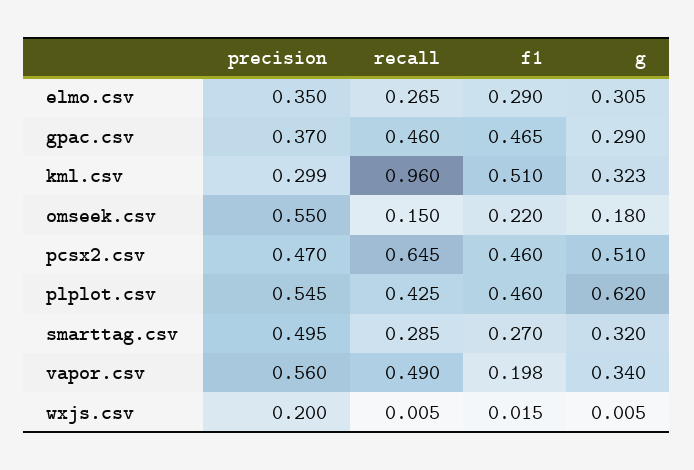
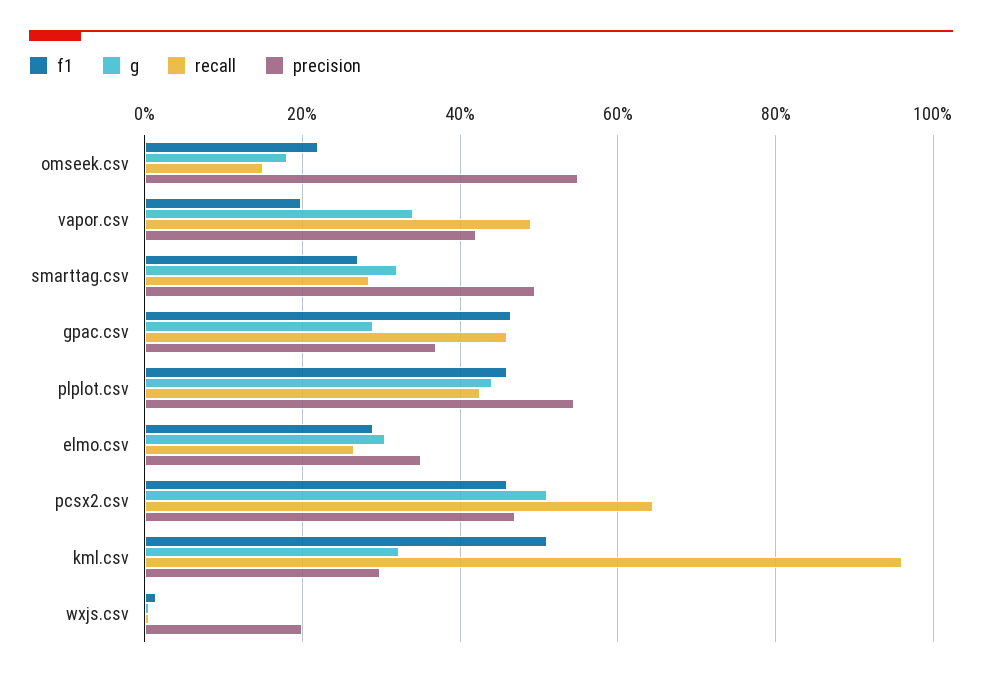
  {
    "precision": {
      "elmo.csv": 0.35,
      "gpac.csv": 0.37,
      "kml.csv": 0.299,
      "omseek.csv": 0.55,
      "pcsx2.csv": 0.47,
      "plplot.csv": 0.545,
      "smarttag.csv": 0.495,
-     "vapor.csv": 0.56,
+     "vapor.csv": 0.42,
      "wxjs.csv": 0.2
    },
    "recall": {
      "elmo.csv": 0.265,
      "gpac.csv": 0.46,
      "kml.csv": 0.96,
      "omseek.csv": 0.15,
      "pcsx2.csv": 0.645,
      "plplot.csv": 0.425,
      "smarttag.csv": 0.285,
      "vapor.csv": 0.49,
      "wxjs.csv": 0.005
    },
    "f1": {
      "elmo.csv": 0.29,
      "gpac.csv": 0.465,
      "kml.csv": 0.51,
      "omseek.csv": 0.22,
      "pcsx2.csv": 0.46,
      "plplot.csv": 0.46,
      "smarttag.csv": 0.27,
      "vapor.csv": 0.198,
      "wxjs.csv": 0.015
    },
    "g": {
      "elmo.csv": 0.305,
      "gpac.csv": 0.29,
      "kml.csv": 0.323,
      "omseek.csv": 0.18,
      "pcsx2.csv": 0.51,
-     "plplot.csv": 0.62,
+     "plplot.csv": 0.44,
      "smarttag.csv": 0.32,
      "vapor.csv": 0.34,
      "wxjs.csv": 0.005
    }
  }

